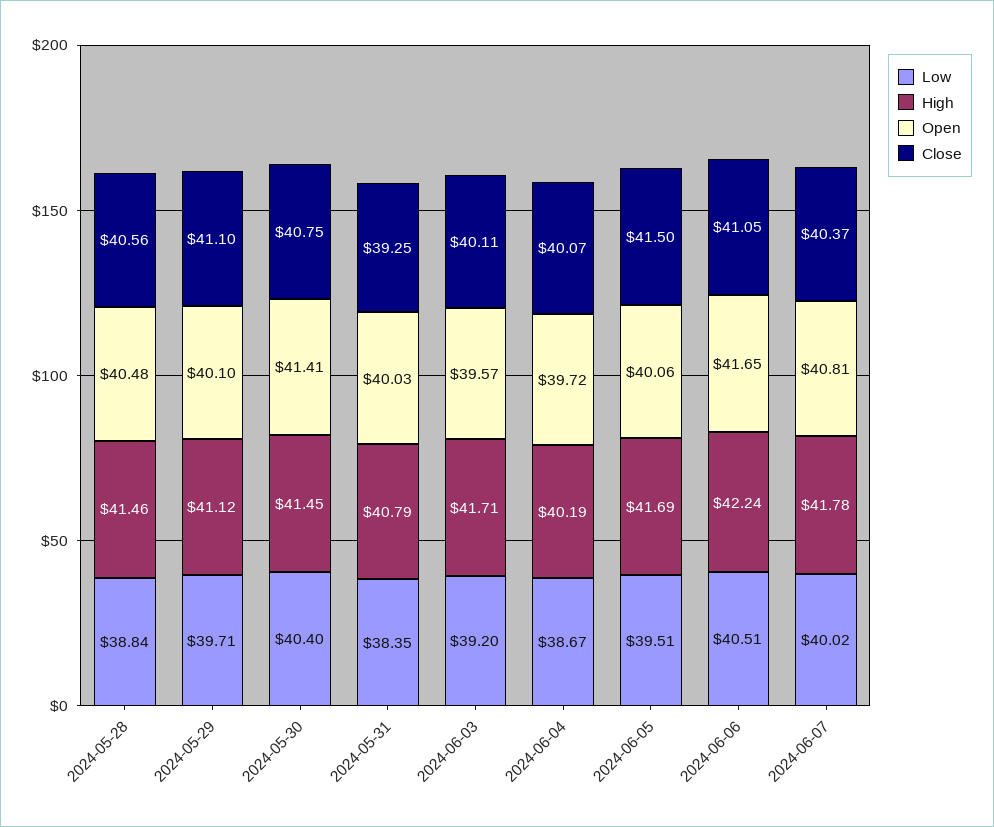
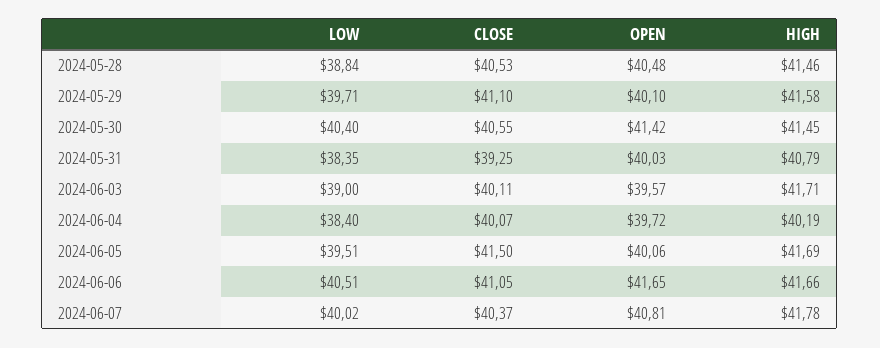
  {
    "Low": {
      "2024-05-28": 38.84,
      "2024-05-29": 39.71,
      "2024-05-30": 40.4,
      "2024-05-31": 38.35,
-     "2024-06-03": 39.2,
+     "2024-06-03": 39,
-     "2024-06-04": 38.67,
+     "2024-06-04": 38.4,
      "2024-06-05": 39.51,
      "2024-06-06": 40.51,
      "2024-06-07": 40.02
    },
    "High": {
      "2024-05-28": 41.46,
-     "2024-05-29": 41.12,
+     "2024-05-29": 41.58,
      "2024-05-30": 41.45,
      "2024-05-31": 40.79,
      "2024-06-03": 41.71,
      "2024-06-04": 40.19,
      "2024-06-05": 41.69,
-     "2024-06-06": 42.24,
+     "2024-06-06": 41.66,
      "2024-06-07": 41.78
    },
    "Open": {
      "2024-05-28": 40.48,
      "2024-05-29": 40.1,
-     "2024-05-30": 41.41,
+     "2024-05-30": 41.42,
      "2024-05-31": 40.03,
      "2024-06-03": 39.57,
      "2024-06-04": 39.72,
      "2024-06-05": 40.06,
      "2024-06-06": 41.65,
      "2024-06-07": 40.81
    },
    "Close": {
-     "2024-05-28": 40.56,
+     "2024-05-28": 40.53,
      "2024-05-29": 41.1,
-     "2024-05-30": 40.75,
+     "2024-05-30": 40.55,
      "2024-05-31": 39.25,
      "2024-06-03": 40.11,
      "2024-06-04": 40.07,
      "2024-06-05": 41.5,
      "2024-06-06": 41.05,
      "2024-06-07": 40.37
    }
  }

